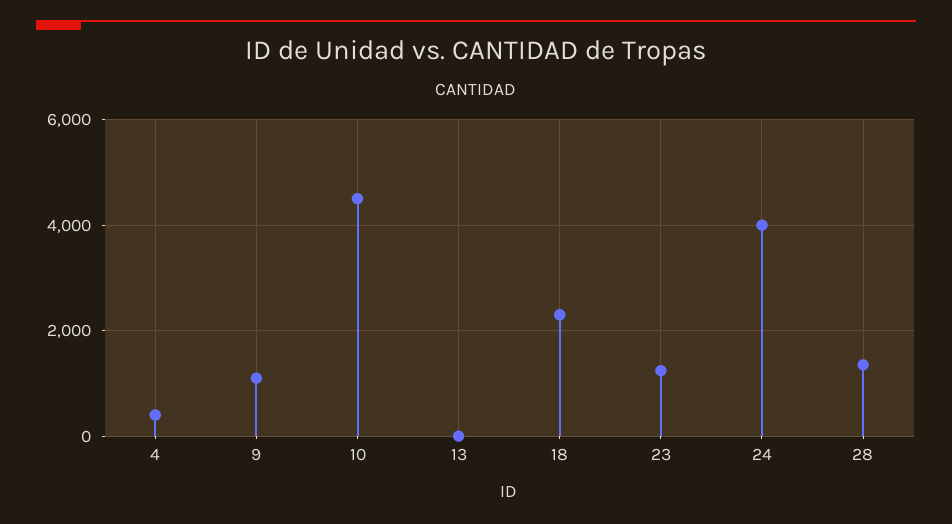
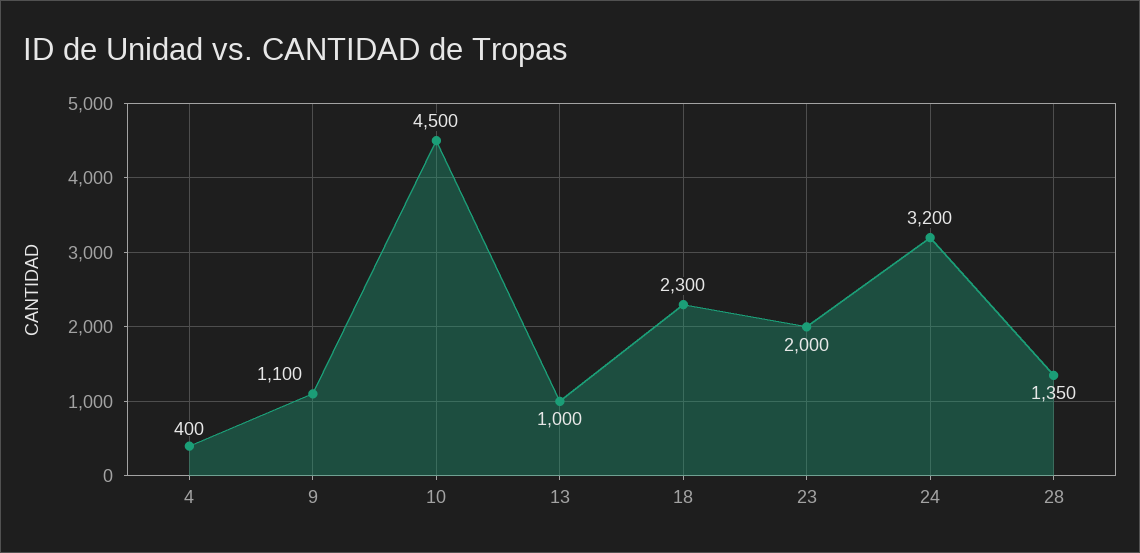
  {
    "4": 400,
    "9": 1100,
    "10": 4500,
-   "13": 0,
+   "13": 1000,
    "18": 2300,
-   "23": 1200,
+   "23": 2000,
-   "24": 4000,
+   "24": 3200,
    "28": 1350
  }

